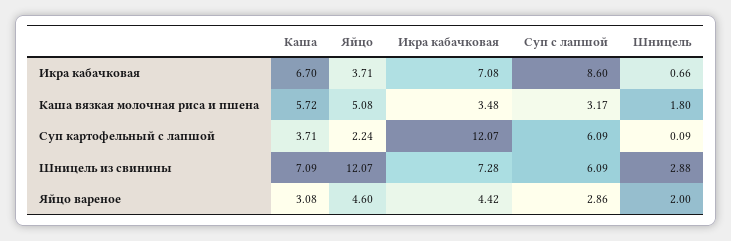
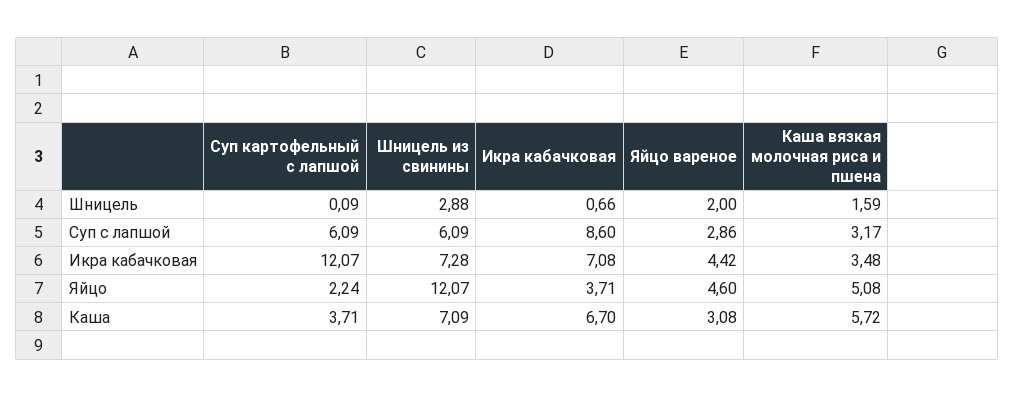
  {
    "Каша": {
      "Икра кабачковая": 6.7,
      "Каша вязкая молочная риса и пшена": 5.72,
      "Суп картофельный с лапшой": 3.71,
      "Шницель из свинины": 7.09,
      "Яйцо вареное": 3.08
    },
    "Яйцо": {
      "Икра кабачковая": 3.71,
      "Каша вязкая молочная риса и пшена": 5.08,
      "Суп картофельный с лапшой": 2.24,
      "Шницель из свинины": 12.07,
      "Яйцо вареное": 4.6
    },
    "Икра кабачковая": {
      "Икра кабачковая": 7.08,
      "Каша вязкая молочная риса и пшена": 3.48,
      "Суп картофельный с лапшой": 12.07,
      "Шницель из свинины": 7.28,
      "Яйцо вареное": 4.42
    },
    "Суп с лапшой": {
      "Икра кабачковая": 8.6,
      "Каша вязкая молочная риса и пшена": 3.17,
      "Суп картофельный с лапшой": 6.09,
      "Шницель из свинины": 6.09,
      "Яйцо вареное": 2.86
    },
    "Шницель": {
      "Икра кабачковая": 0.66,
-     "Каша вязкая молочная риса и пшена": 1.8,
+     "Каша вязкая молочная риса и пшена": 1.59,
      "Суп картофельный с лапшой": 0.09,
      "Шницель из свинины": 2.88,
      "Яйцо вареное": 2
    }
  }

